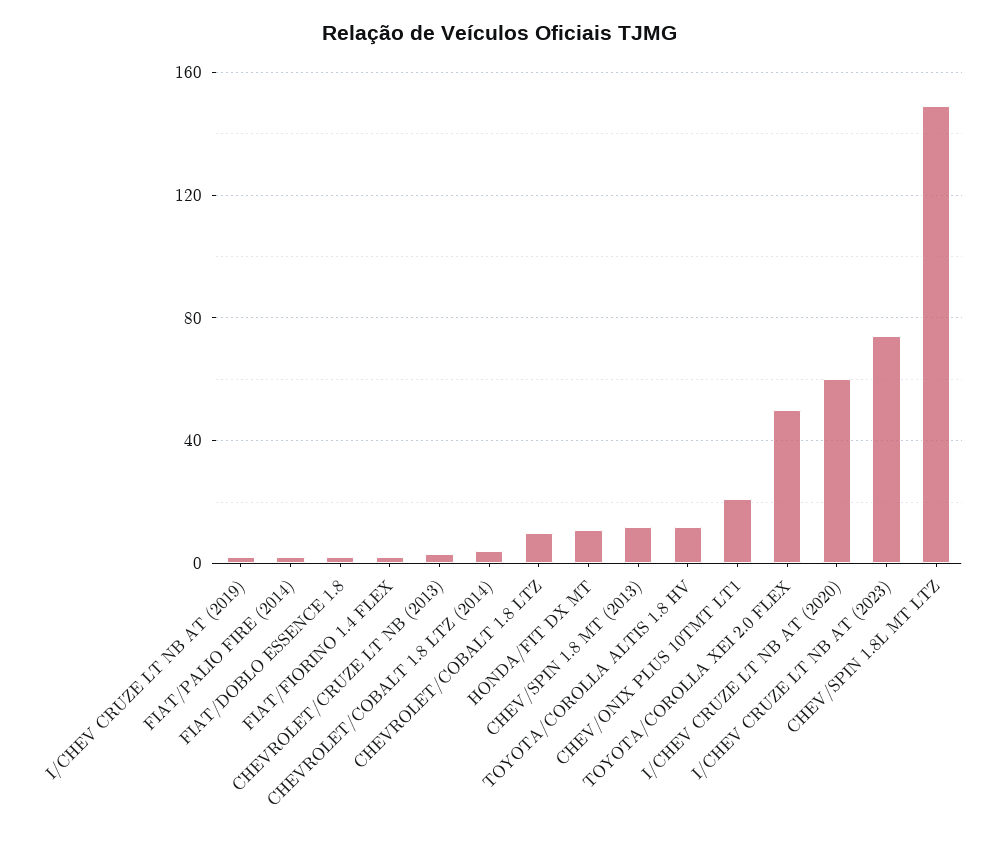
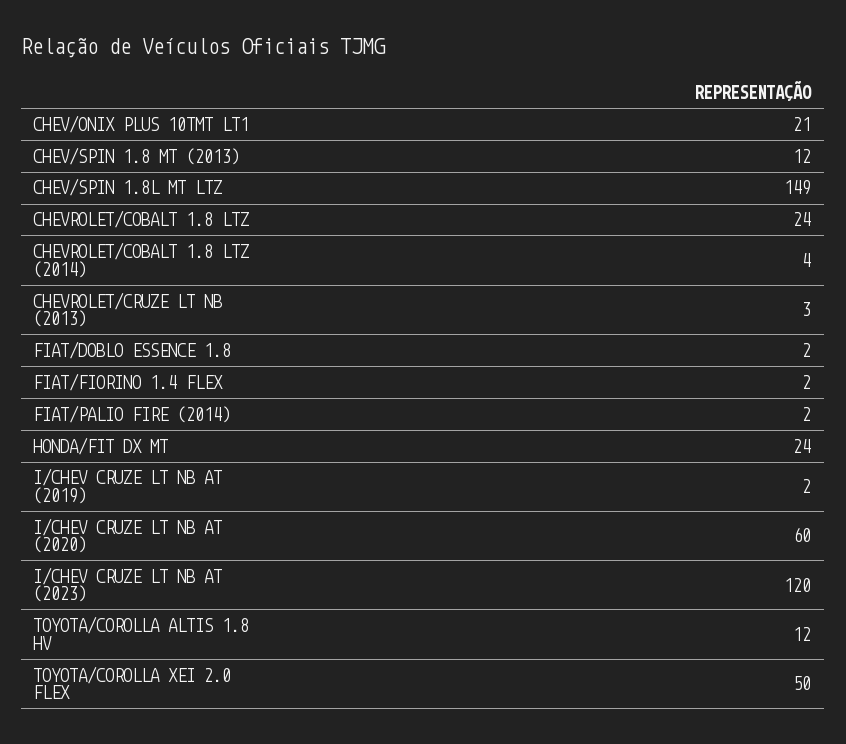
  {
    "I/CHEV CRUZE LT NB AT (2019)": 2,
    "FIAT/PALIO FIRE (2014)": 2,
    "FIAT/DOBLO ESSENCE 1.8": 2,
    "FIAT/FIORINO 1.4 FLEX": 2,
    "CHEVROLET/CRUZE LT NB (2013)": 3,
    "CHEVROLET/COBALT 1.8 LTZ (2014)": 4,
-   "CHEVROLET/COBALT 1.8 LTZ": 10,
+   "CHEVROLET/COBALT 1.8 LTZ": 24,
-   "HONDA/FIT DX MT": 10,
+   "HONDA/FIT DX MT": 24,
    "CHEV/SPIN 1.8 MT (2013)": 12,
    "TOYOTA/COROLLA ALTIS 1.8 HV": 12,
    "CHEV/ONIX PLUS 10TMT LT1": 21,
    "TOYOTA/COROLLA XEI 2.0 FLEX": 50,
    "I/CHEV CRUZE LT NB AT (2020)": 60,
-   "I/CHEV CRUZE LT NB AT (2023)": 75,
+   "I/CHEV CRUZE LT NB AT (2023)": 120,
    "CHEV/SPIN 1.8L MT LTZ": 149
  }

